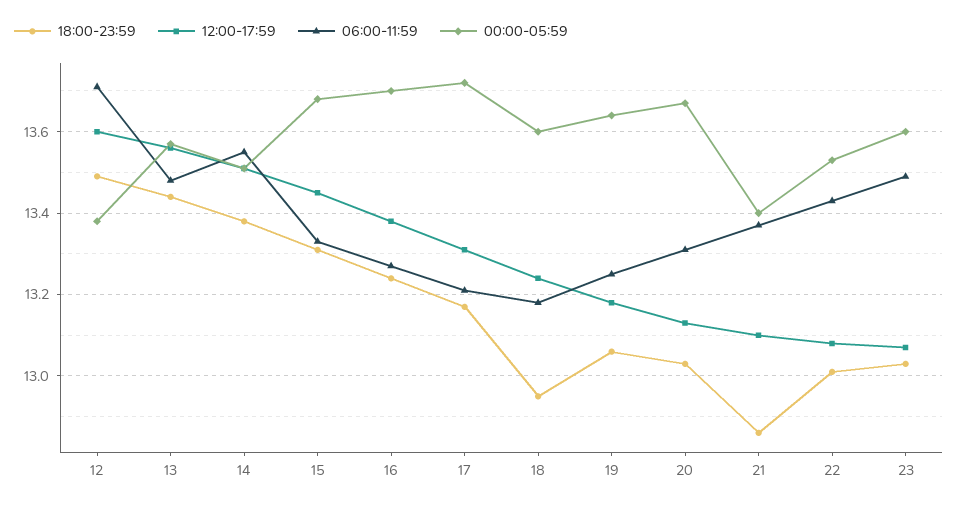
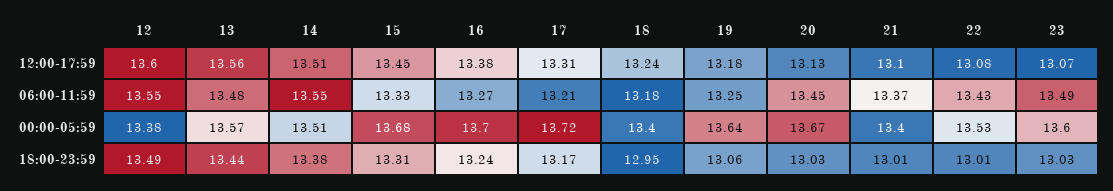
  {
    "18:00-23:59": {
      "12": 13.49,
      "13": 13.44,
      "14": 13.38,
      "15": 13.31,
      "16": 13.24,
      "17": 13.17,
      "18": 12.95,
      "19": 13.06,
      "20": 13.03,
-     "21": 12.85,
+     "21": 13.01,
      "22": 13.01,
      "23": 13.03
    },
    "12:00-17:59": {
      "12": 13.6,
      "13": 13.56,
      "14": 13.51,
      "15": 13.45,
      "16": 13.38,
      "17": 13.31,
      "18": 13.24,
      "19": 13.18,
      "20": 13.13,
      "21": 13.1,
      "22": 13.08,
      "23": 13.07
    },
    "06:00-11:59": {
-     "12": 13.7,
+     "12": 13.55,
      "13": 13.48,
      "14": 13.55,
      "15": 13.33,
      "16": 13.27,
      "17": 13.21,
      "18": 13.18,
      "19": 13.25,
-     "20": 13.3,
+     "20": 13.45,
      "21": 13.37,
      "22": 13.43,
      "23": 13.49
    },
    "00:00-05:59": {
      "12": 13.38,
      "13": 13.57,
      "14": 13.51,
      "15": 13.68,
      "16": 13.7,
      "17": 13.72,
-     "18": 13.6,
+     "18": 13.4,
      "19": 13.64,
      "20": 13.67,
      "21": 13.4,
      "22": 13.53,
      "23": 13.6
    }
  }

